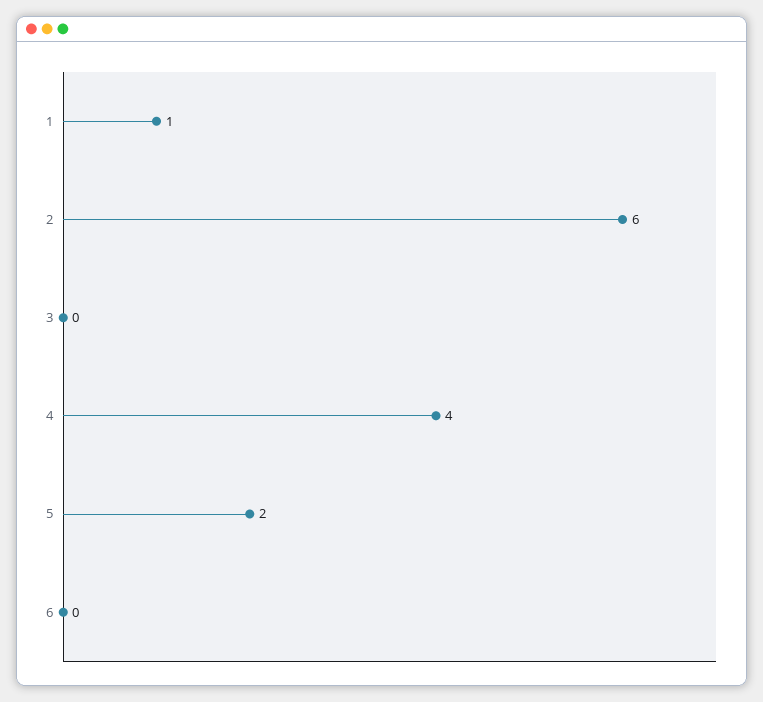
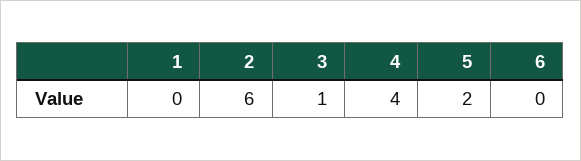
  {
-   "1": 1,
+   "1": 0,
    "2": 6,
-   "3": 0,
+   "3": 1,
    "4": 4,
    "5": 2,
    "6": 0
  }

